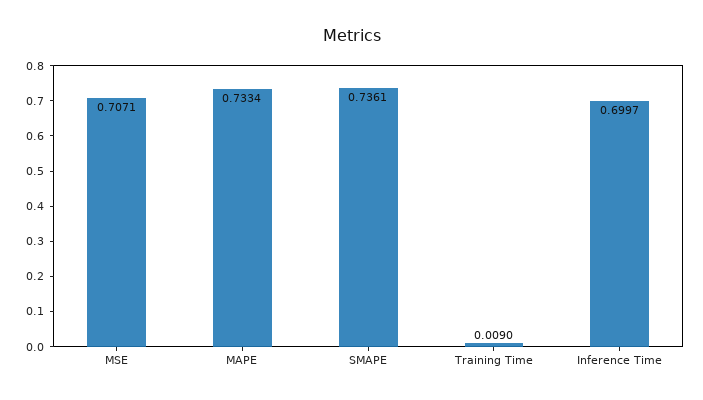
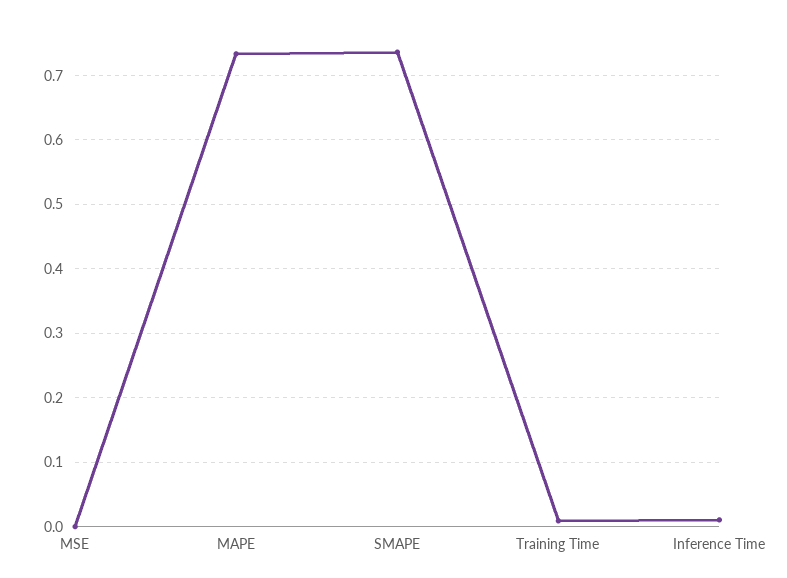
  {
-   "MSE": 0.7071,
+   "MSE": 0,
    "MAPE": 0.7334,
    "SMAPE": 0.7361,
    "Training Time": 0.009,
-   "Inference Time": 0.6997
+   "Inference Time": 0.01
  }

